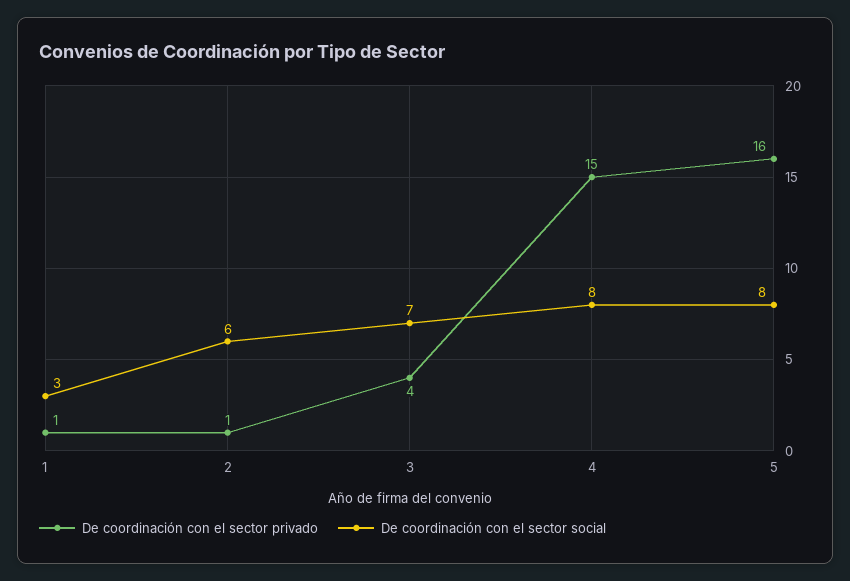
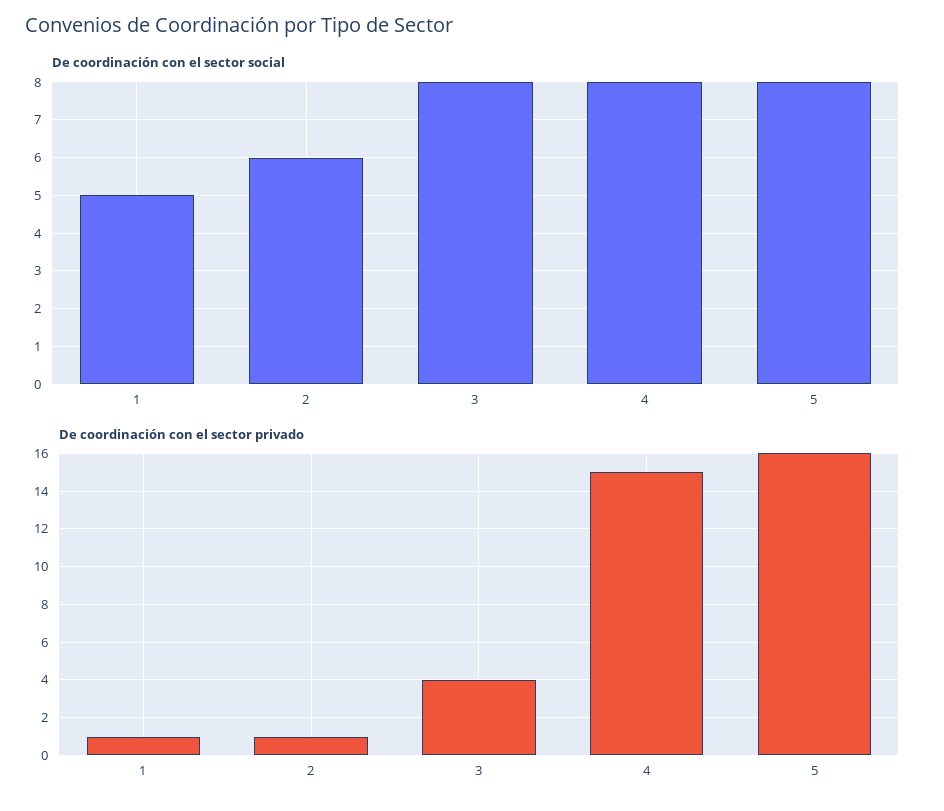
  {
    "De coordinación con el sector privado": {
      "1": 1,
      "2": 1,
      "3": 4,
      "4": 15,
      "5": 16
    },
    "De coordinación con el sector social": {
-     "1": 3,
+     "1": 5,
      "2": 6,
-     "3": 7,
+     "3": 8,
      "4": 8,
      "5": 8
    }
  }

